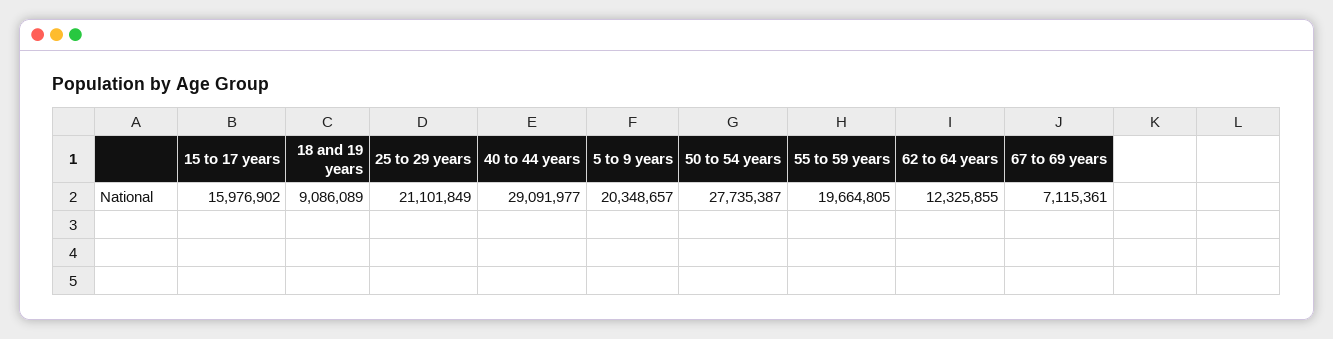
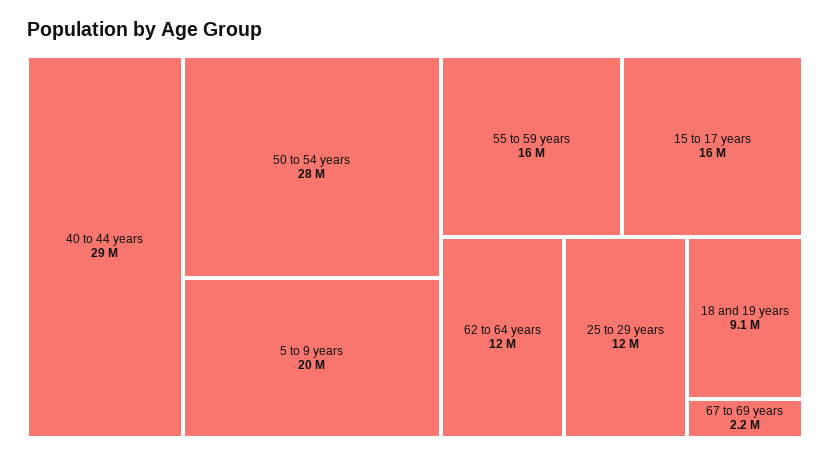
  {
    "15 to 17 years": 15976902,
    "18 and 19 years": 9086089,
-   "25 to 29 years": 21101849,
+   "25 to 29 years": 12000000,
    "40 to 44 years": 29091977,
    "5 to 9 years": 20348657,
    "50 to 54 years": 27735387,
-   "55 to 59 years": 19664805,
+   "55 to 59 years": 16000000,
    "62 to 64 years": 12325855,
-   "67 to 69 years": 7115361
+   "67 to 69 years": 2200000
  }

